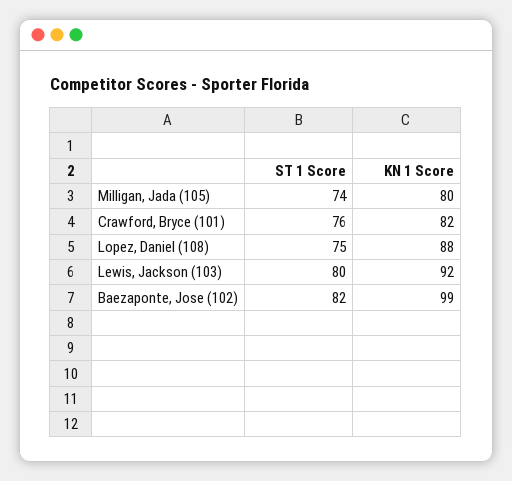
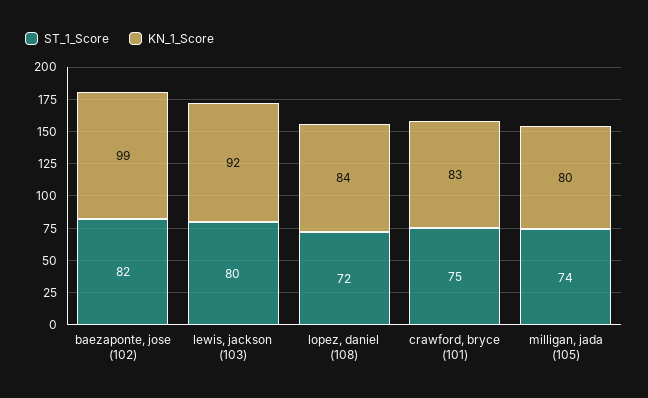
  {
    "ST 1 Score": {
      "Milligan, Jada (105)": 74,
-     "Crawford, Bryce (101)": 76,
+     "Crawford, Bryce (101)": 75,
-     "Lopez, Daniel (108)": 75,
+     "Lopez, Daniel (108)": 72,
      "Lewis, Jackson (103)": 80,
      "Baezaponte, Jose (102)": 82
    },
    "KN 1 Score": {
      "Milligan, Jada (105)": 80,
-     "Crawford, Bryce (101)": 82,
+     "Crawford, Bryce (101)": 83,
-     "Lopez, Daniel (108)": 88,
+     "Lopez, Daniel (108)": 84,
      "Lewis, Jackson (103)": 92,
      "Baezaponte, Jose (102)": 99
    }
  }

